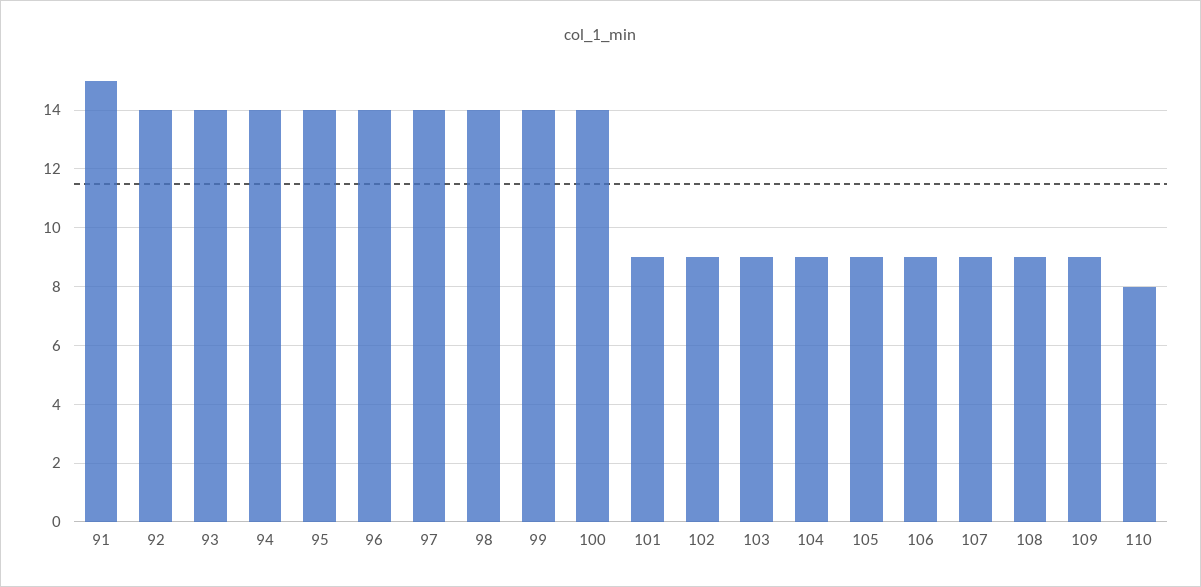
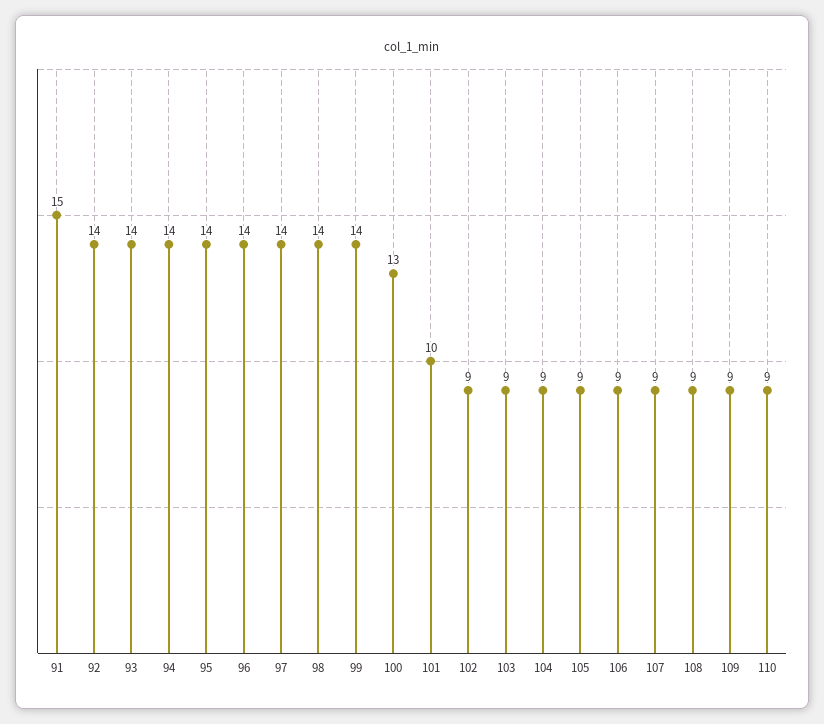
  {
    "91": 15,
    "92": 14,
    "93": 14,
    "94": 14,
    "95": 14,
    "96": 14,
    "97": 14,
    "98": 14,
    "99": 14,
-   "100": 14,
+   "100": 13,
-   "101": 9,
+   "101": 10,
    "102": 9,
    "103": 9,
    "104": 9,
    "105": 9,
    "106": 9,
    "107": 9,
    "108": 9,
    "109": 9,
-   "110": 8
+   "110": 9
  }

